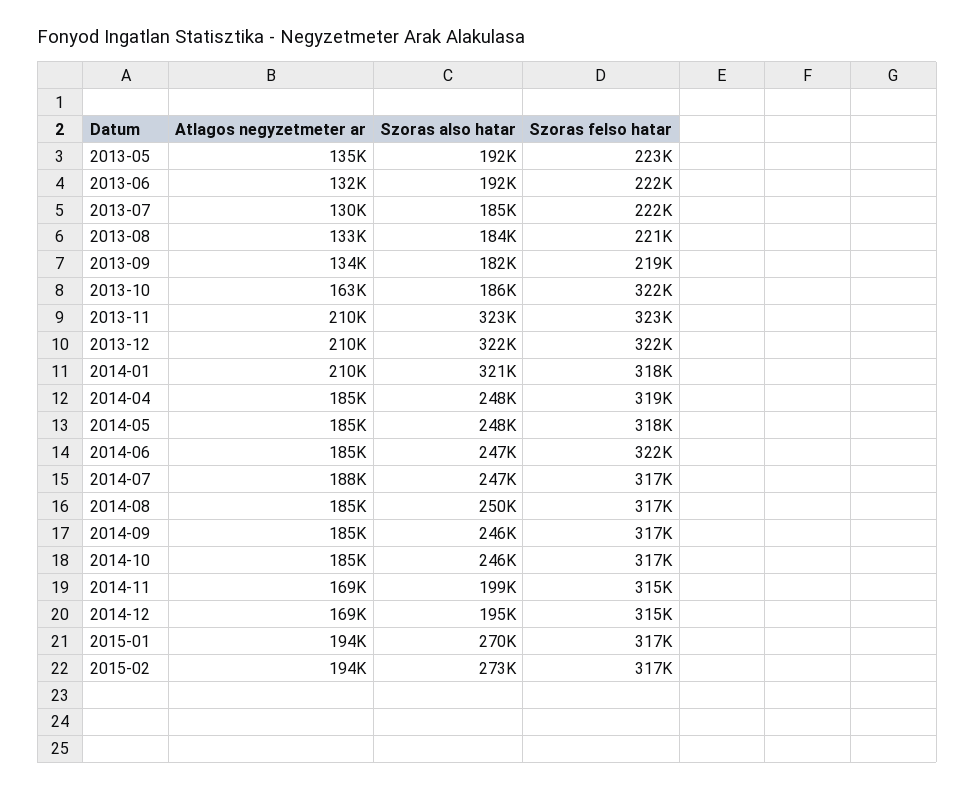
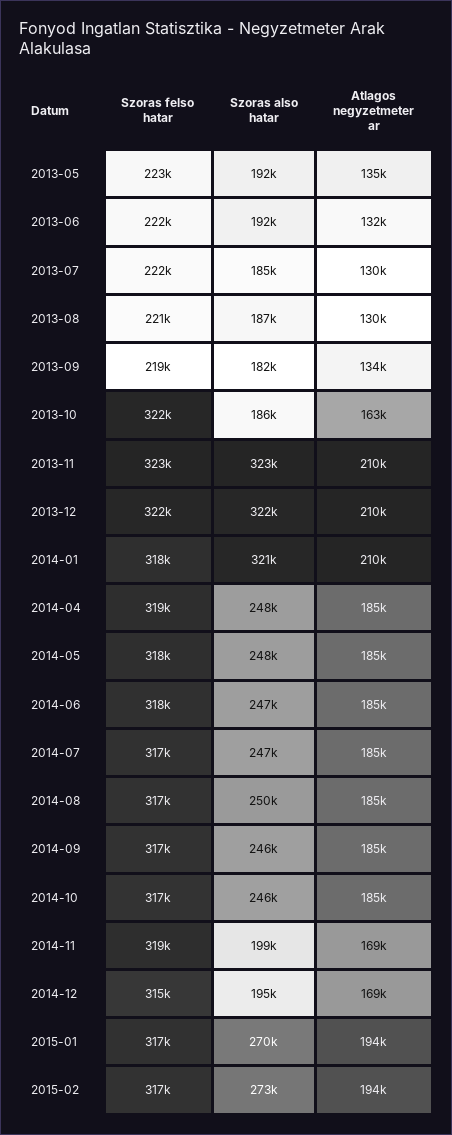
  {
    "Atlagos negyzetmeter ar": {
      "2013-05": 135000,
      "2013-06": 132000,
      "2013-07": 130000,
-     "2013-08": 133000,
+     "2013-08": 130000,
      "2013-09": 134000,
      "2013-10": 163000,
      "2013-11": 210000,
      "2013-12": 210000,
      "2014-01": 210000,
      "2014-04": 185000,
      "2014-05": 185000,
      "2014-06": 185000,
-     "2014-07": 188000,
+     "2014-07": 185000,
      "2014-08": 185000,
      "2014-09": 185000,
      "2014-10": 185000,
      "2014-11": 169000,
      "2014-12": 169000,
      "2015-01": 194000,
      "2015-02": 194000
    },
    "Szoras also hatar": {
      "2013-05": 192000,
      "2013-06": 192000,
      "2013-07": 185000,
-     "2013-08": 184000,
+     "2013-08": 187000,
      "2013-09": 182000,
      "2013-10": 186000,
      "2013-11": 323000,
      "2013-12": 322000,
      "2014-01": 321000,
      "2014-04": 248000,
      "2014-05": 248000,
      "2014-06": 247000,
      "2014-07": 247000,
      "2014-08": 250000,
      "2014-09": 246000,
      "2014-10": 246000,
      "2014-11": 199000,
      "2014-12": 195000,
      "2015-01": 270000,
      "2015-02": 273000
    },
    "Szoras felso hatar": {
      "2013-05": 223000,
      "2013-06": 222000,
      "2013-07": 222000,
      "2013-08": 221000,
      "2013-09": 219000,
      "2013-10": 322000,
      "2013-11": 323000,
      "2013-12": 322000,
      "2014-01": 318000,
      "2014-04": 319000,
      "2014-05": 318000,
-     "2014-06": 322000,
+     "2014-06": 318000,
      "2014-07": 317000,
      "2014-08": 317000,
      "2014-09": 317000,
      "2014-10": 317000,
-     "2014-11": 315000,
+     "2014-11": 319000,
      "2014-12": 315000,
      "2015-01": 317000,
      "2015-02": 317000
    }
  }

